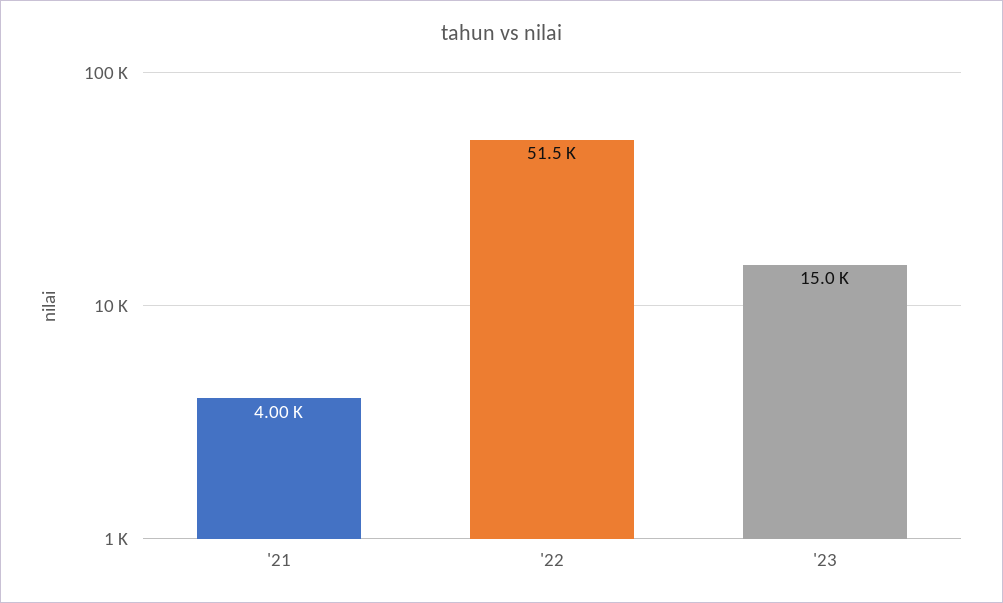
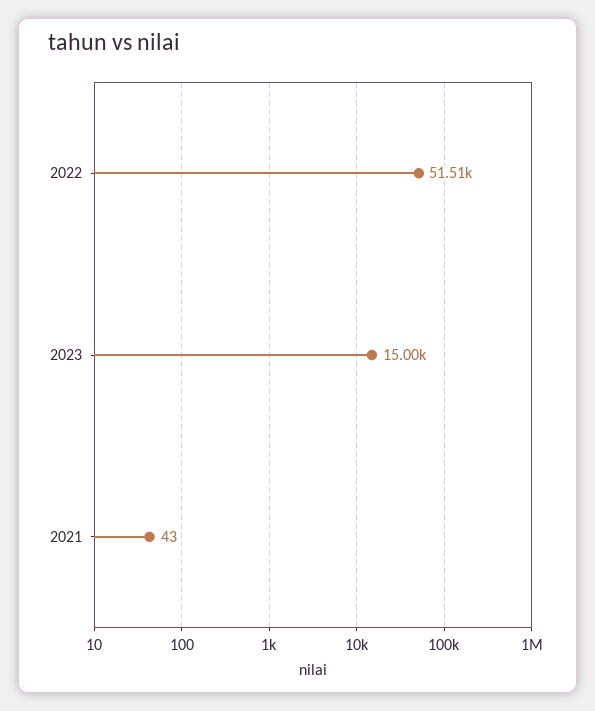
  {
-   "'21": 4000,
+   "'21": 43,
    "'22": 51510,
    "'23": 15000
  }

